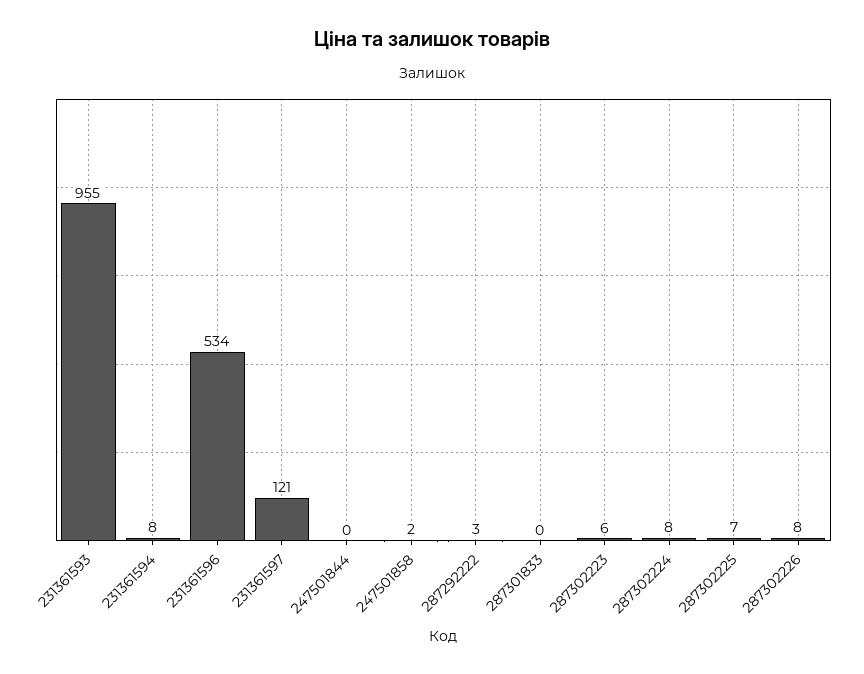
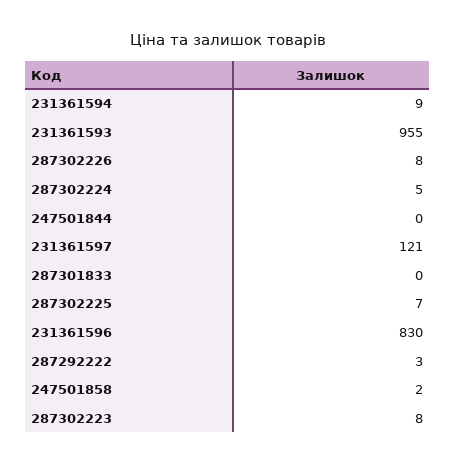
  {
    "231361593": 955,
-   "231361594": 8,
+   "231361594": 9,
-   "231361596": 534,
+   "231361596": 830,
    "231361597": 121,
    "247501844": 0,
    "247501858": 2,
    "287292222": 3,
    "287301833": 0,
-   "287302223": 6,
+   "287302223": 8,
-   "287302224": 8,
+   "287302224": 5,
    "287302225": 7,
    "287302226": 8
  }

